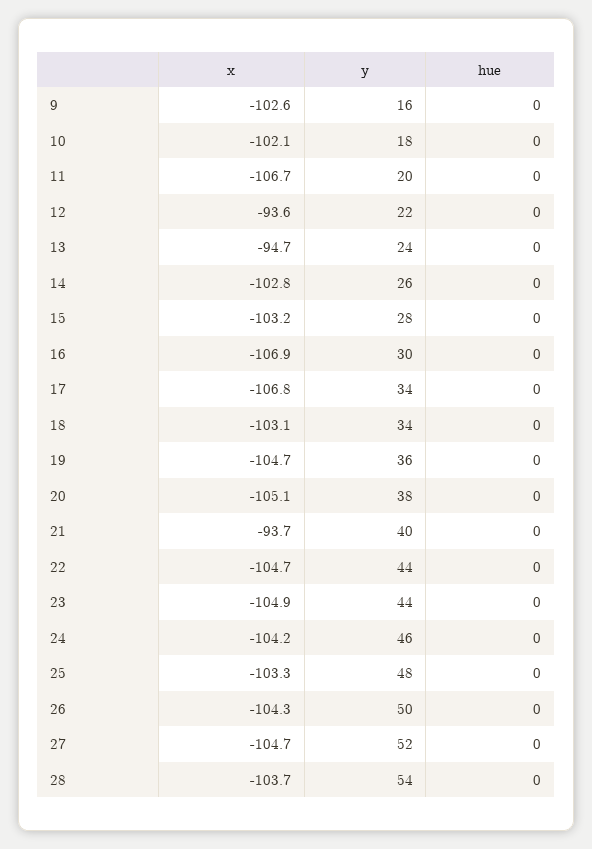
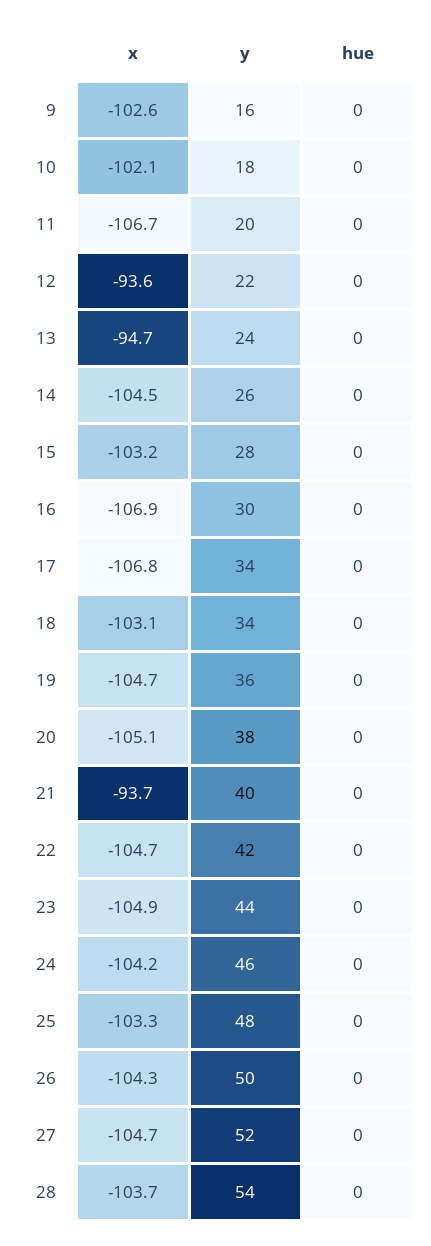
  {
    "x": {
      "9": -102.6,
      "10": -102.1,
      "11": -106.7,
      "12": -93.6,
      "13": -94.7,
-     "14": -102.8,
+     "14": -104.5,
      "15": -103.2,
      "16": -106.9,
      "17": -106.8,
      "18": -103.1,
      "19": -104.7,
      "20": -105.1,
      "21": -93.7,
      "22": -104.7,
      "23": -104.9,
      "24": -104.2,
      "25": -103.3,
      "26": -104.3,
      "27": -104.7,
      "28": -103.7
    },
    "y": {
      "9": 16,
      "10": 18,
      "11": 20,
      "12": 22,
      "13": 24,
      "14": 26,
      "15": 28,
      "16": 30,
      "17": 34,
      "18": 34,
      "19": 36,
      "20": 38,
      "21": 40,
-     "22": 44,
+     "22": 42,
      "23": 44,
      "24": 46,
      "25": 48,
      "26": 50,
      "27": 52,
      "28": 54
    },
    "hue": {
      "9": 0,
      "10": 0,
      "11": 0,
      "12": 0,
      "13": 0,
      "14": 0,
      "15": 0,
      "16": 0,
      "17": 0,
      "18": 0,
      "19": 0,
      "20": 0,
      "21": 0,
      "22": 0,
      "23": 0,
      "24": 0,
      "25": 0,
      "26": 0,
      "27": 0,
      "28": 0
    }
  }

